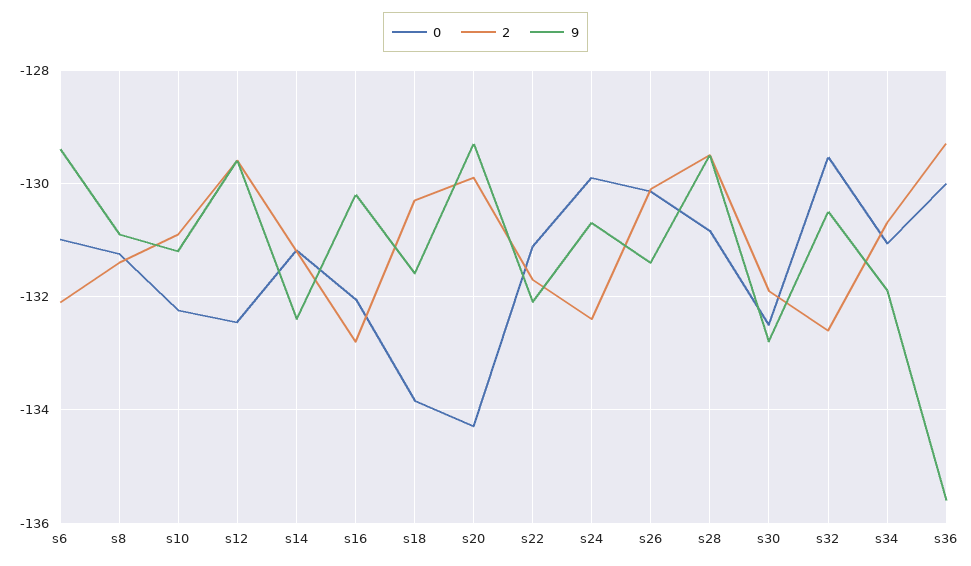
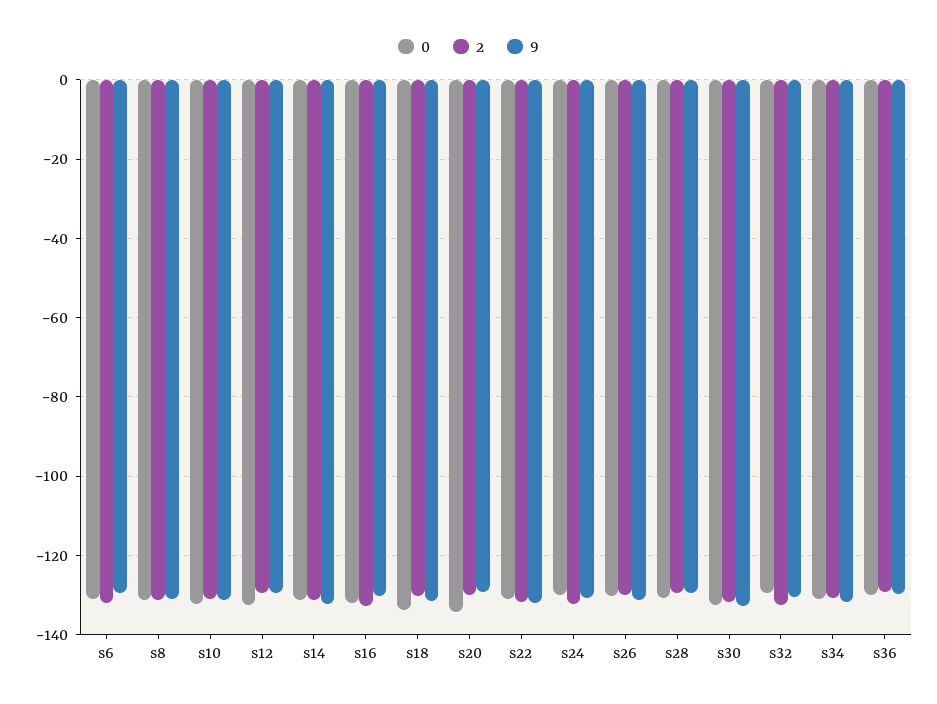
  {
    "0": {
      "s6": -131,
      "s8": -131.2,
      "s10": -132.2,
      "s12": -132.4,
      "s14": -131.2,
      "s16": -132,
      "s18": -133.8,
      "s20": -134.2,
      "s22": -131.2,
      "s24": -130,
      "s26": -130.2,
      "s28": -130.8,
      "s30": -132.6,
      "s32": -129.6,
      "s34": -131,
      "s36": -130
    },
    "2": {
      "s6": -132.2,
      "s8": -131.4,
      "s10": -131,
      "s12": -129.6,
      "s14": -131.2,
      "s16": -132.8,
      "s18": -130.4,
      "s20": -130,
      "s22": -131.8,
      "s24": -132.4,
      "s26": -130.2,
      "s28": -129.6,
      "s30": -132,
      "s32": -132.6,
      "s34": -130.8,
      "s36": -129.4
    },
    "9": {
      "s6": -129.4,
      "s8": -131,
      "s10": -131.2,
      "s12": -129.6,
      "s14": -132.4,
      "s16": -130.2,
      "s18": -131.6,
      "s20": -129.4,
      "s22": -132.2,
      "s24": -130.8,
      "s26": -131.4,
      "s28": -129.6,
      "s30": -132.8,
      "s32": -130.6,
      "s34": -132,
-     "s36": -135.6
+     "s36": -130
    }
  }

